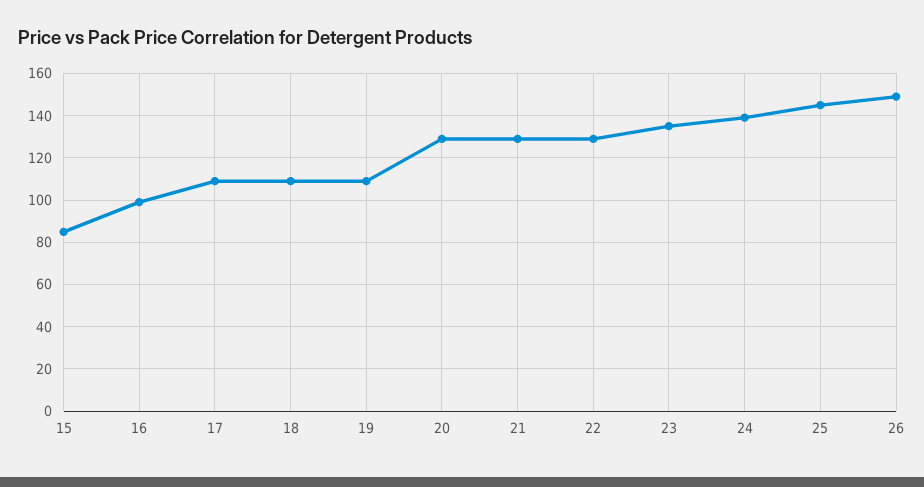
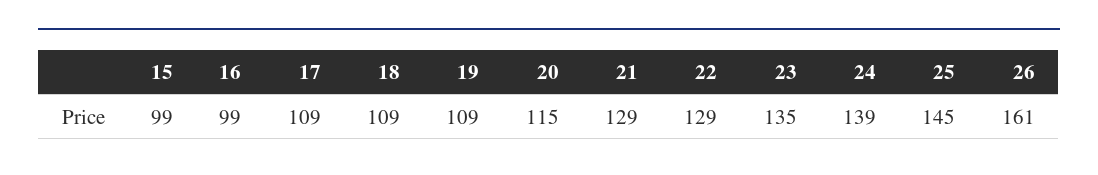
  {
-   "15": 85,
+   "15": 99,
    "16": 99,
    "17": 109,
    "18": 109,
    "19": 109,
-   "20": 130,
+   "20": 115,
    "21": 129,
    "22": 129,
    "23": 135,
    "24": 139,
    "25": 145,
-   "26": 150
+   "26": 161
  }

